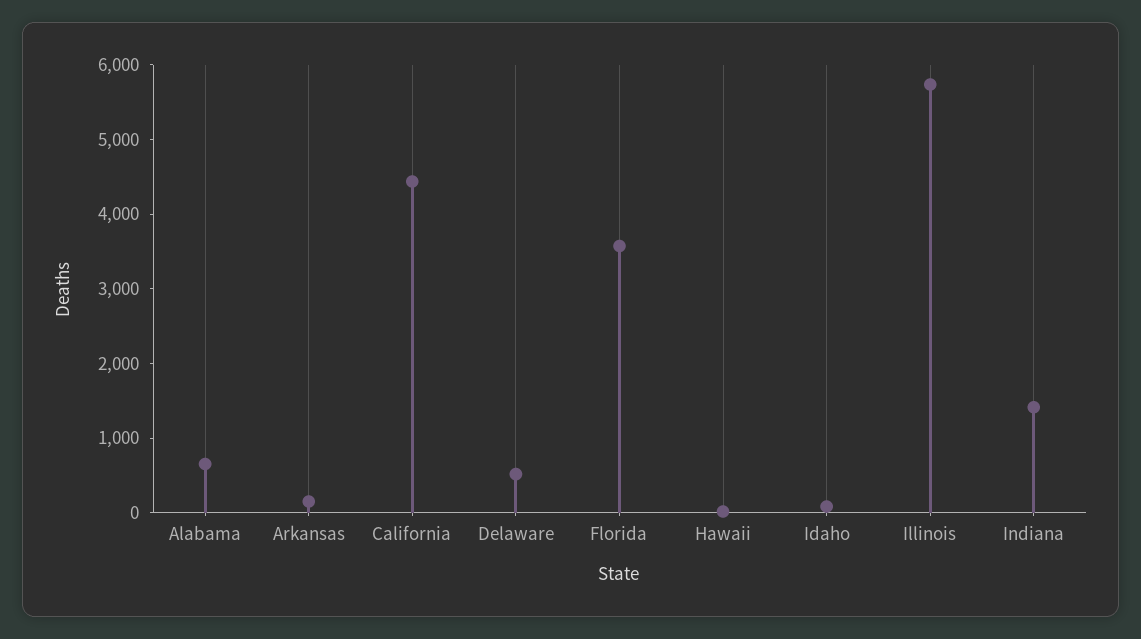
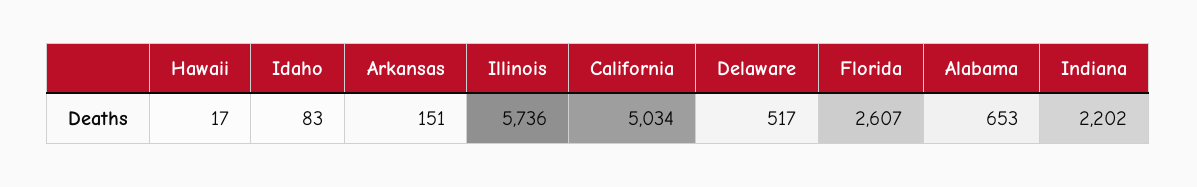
  {
    "Alabama": 653,
    "Arkansas": 151,
-   "California": 4400,
+   "California": 5034,
    "Delaware": 517,
-   "Florida": 3600,
+   "Florida": 2607,
    "Hawaii": 17,
    "Idaho": 83,
    "Illinois": 5736,
-   "Indiana": 1400
+   "Indiana": 2202
  }

